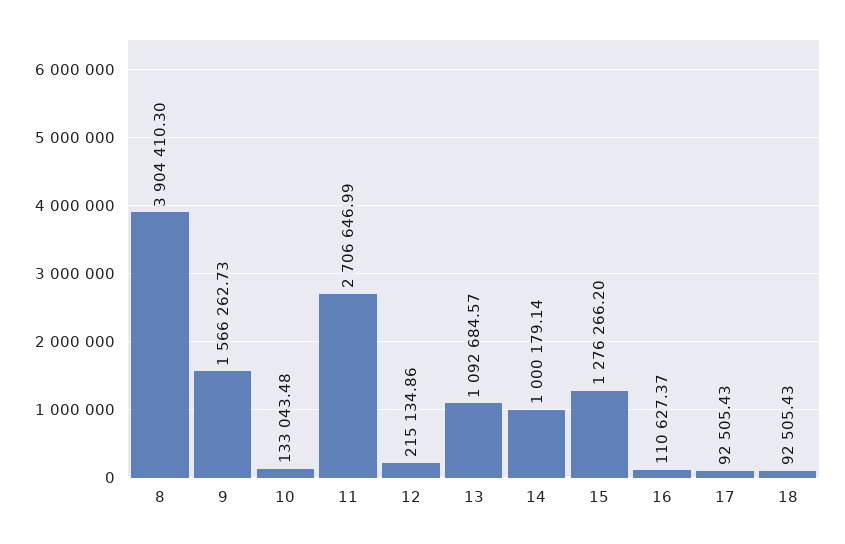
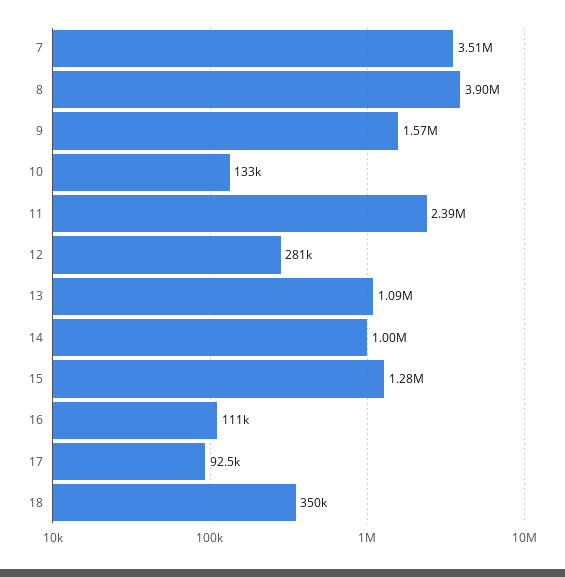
  {
    "8": 3904410.3,
    "9": 1566262.73,
    "10": 133043.48,
-   "11": 2706646.99,
+   "11": 2390000,
-   "12": 215134.86,
+   "12": 281000,
    "13": 1092684.57,
    "14": 1000179.14,
    "15": 1276266.2,
    "16": 110627.37,
    "17": 92505.43,
-   "18": 92505.43
+   "18": 350000,
+   "7": 3510000
  }

